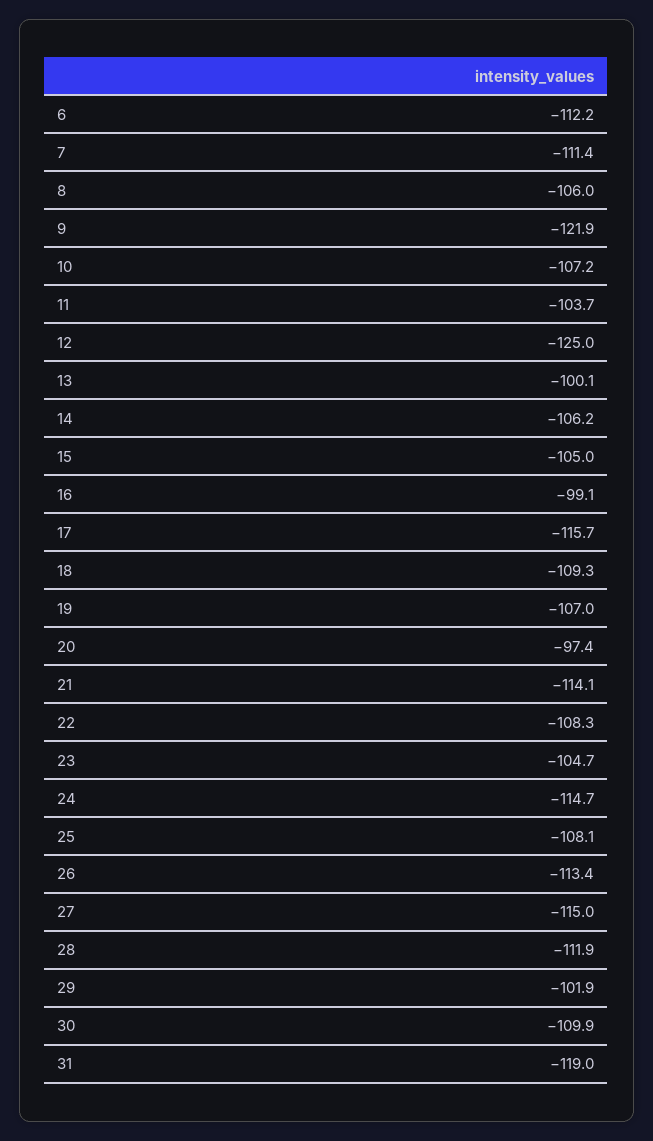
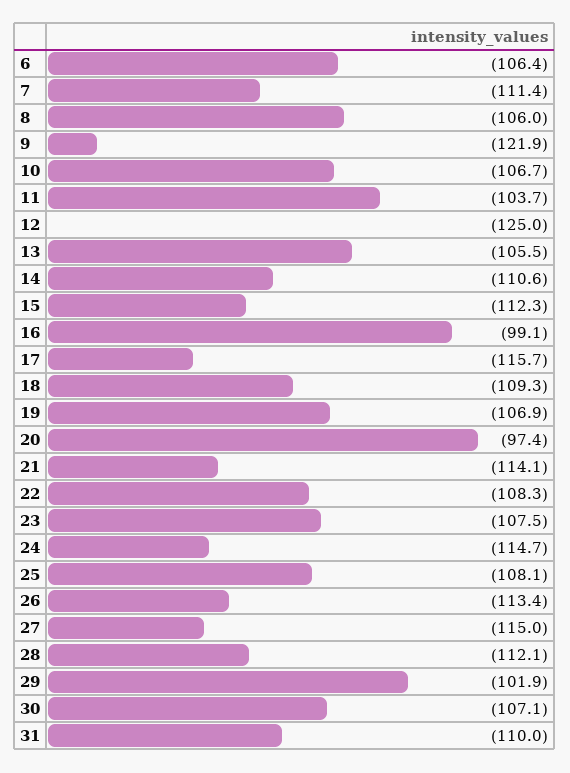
  {
-   "6": -112.2,
+   "6": -106.4,
    "7": -111.4,
    "8": -106,
    "9": -121.9,
-   "10": -107.2,
+   "10": -106.7,
    "11": -103.7,
    "12": -125,
-   "13": -100.1,
+   "13": -105.5,
-   "14": -106.2,
+   "14": -110.6,
-   "15": -105,
+   "15": -112.3,
    "16": -99.1,
    "17": -115.7,
    "18": -109.3,
-   "19": -107,
+   "19": -106.9,
    "20": -97.4,
    "21": -114.1,
    "22": -108.3,
-   "23": -104.7,
+   "23": -107.5,
    "24": -114.7,
    "25": -108.1,
    "26": -113.4,
    "27": -115,
-   "28": -111.9,
+   "28": -112.1,
    "29": -101.9,
-   "30": -109.9,
+   "30": -107.1,
-   "31": -119
+   "31": -110
  }

